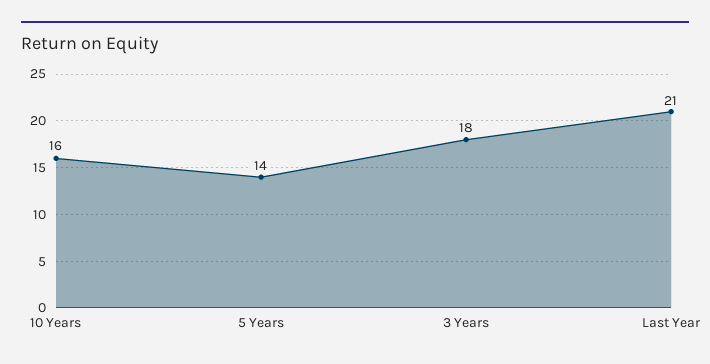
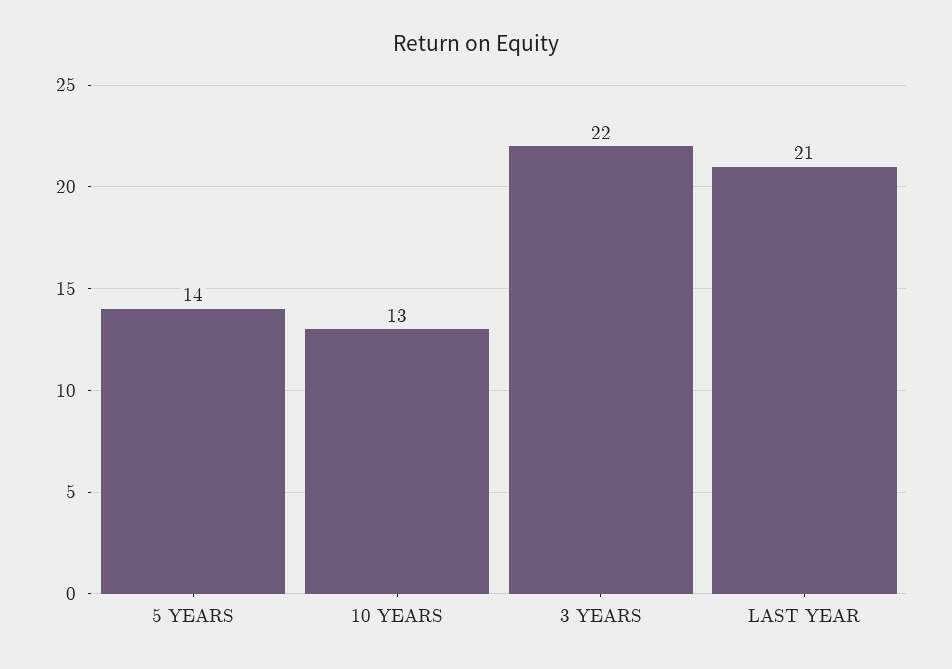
  {
-   "10 Years": 16,
+   "10 Years": 13,
    "5 Years": 14,
-   "3 Years": 18,
+   "3 Years": 22,
    "Last Year": 21
  }

